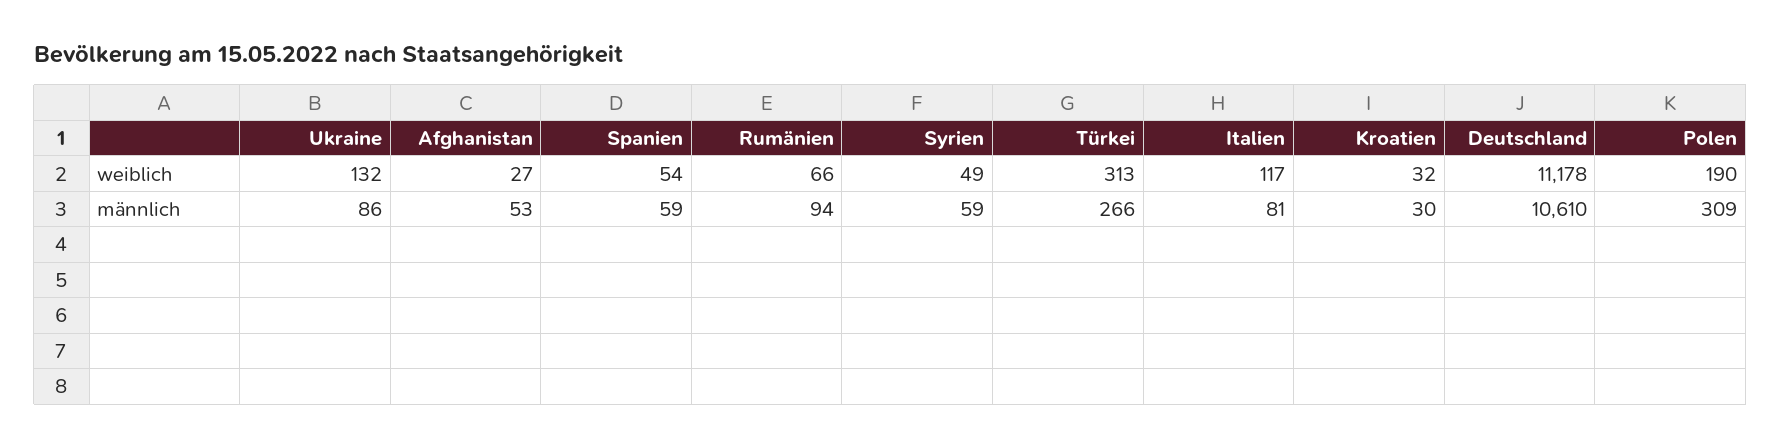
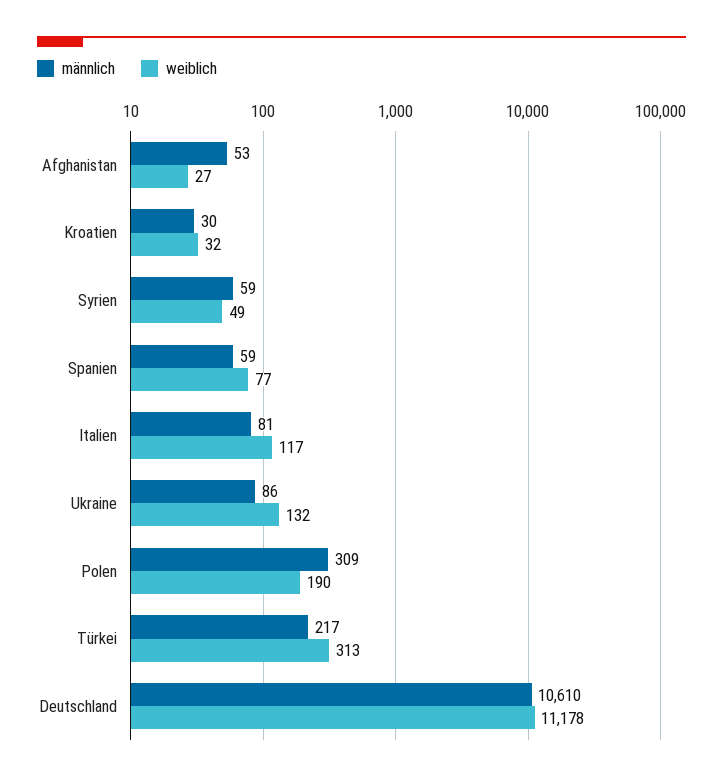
  {
    "weiblich": {
      "Ukraine": 132,
      "Afghanistan": 27,
-     "Spanien": 54,
+     "Spanien": 77,
-     "Rumänien": 66,
      "Syrien": 49,
      "Türkei": 313,
      "Italien": 117,
      "Kroatien": 32,
      "Deutschland": 11178,
      "Polen": 190
    },
    "männlich": {
      "Ukraine": 86,
      "Afghanistan": 53,
      "Spanien": 59,
-     "Rumänien": 94,
      "Syrien": 59,
-     "Türkei": 266,
+     "Türkei": 217,
      "Italien": 81,
      "Kroatien": 30,
      "Deutschland": 10610,
      "Polen": 309
    }
  }

